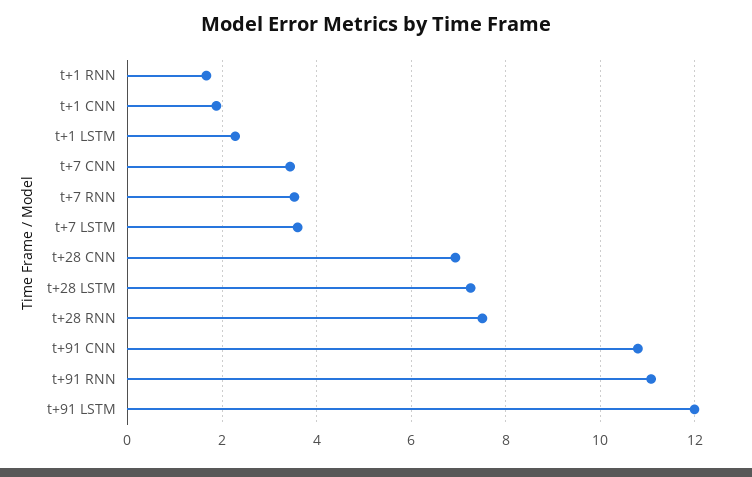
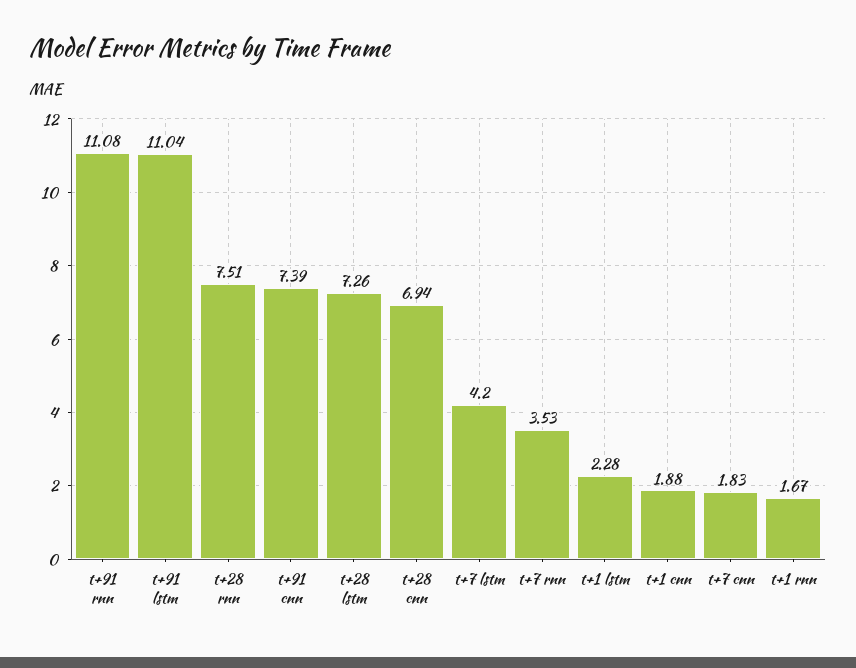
  {
    "t+1 RNN": 1.67,
    "t+1 CNN": 1.88,
    "t+1 LSTM": 2.28,
-   "t+7 CNN": 3.4,
+   "t+7 CNN": 1.83,
    "t+7 RNN": 3.53,
-   "t+7 LSTM": 3.6,
+   "t+7 LSTM": 4.2,
    "t+28 CNN": 6.94,
    "t+28 LSTM": 7.26,
    "t+28 RNN": 7.51,
-   "t+91 CNN": 10.8,
+   "t+91 CNN": 7.39,
    "t+91 RNN": 11.08,
-   "t+91 LSTM": 12
+   "t+91 LSTM": 11.04
  }

